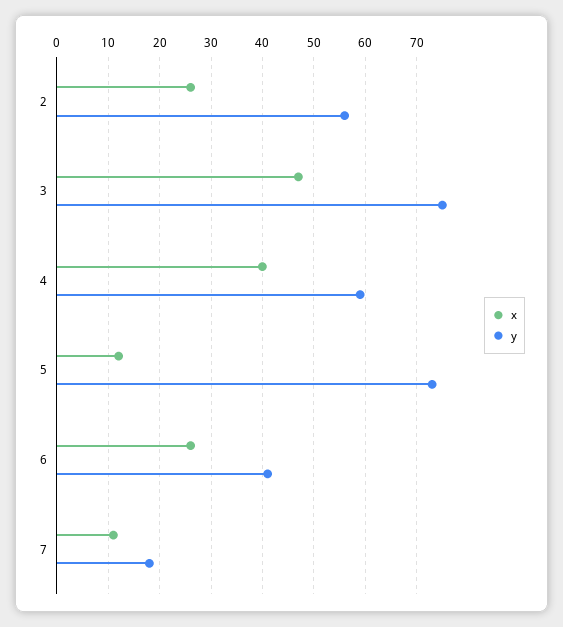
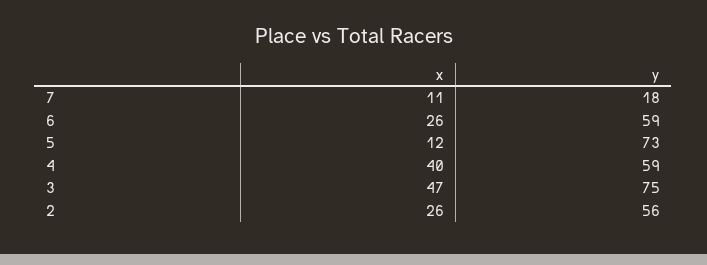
  {
    "x": {
      "2": 26,
      "3": 47,
      "4": 40,
      "5": 12,
      "6": 26,
      "7": 11
    },
    "y": {
      "2": 56,
      "3": 75,
      "4": 59,
      "5": 73,
-     "6": 40,
+     "6": 59,
      "7": 18
    }
  }

